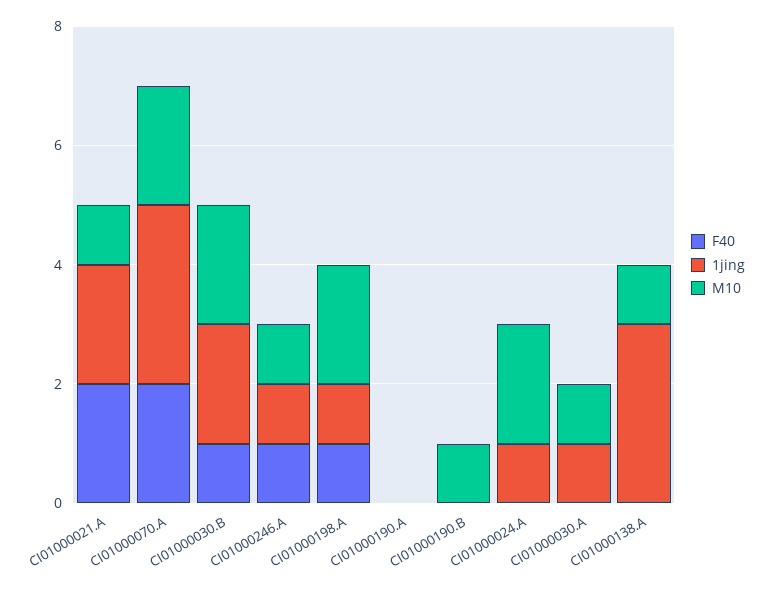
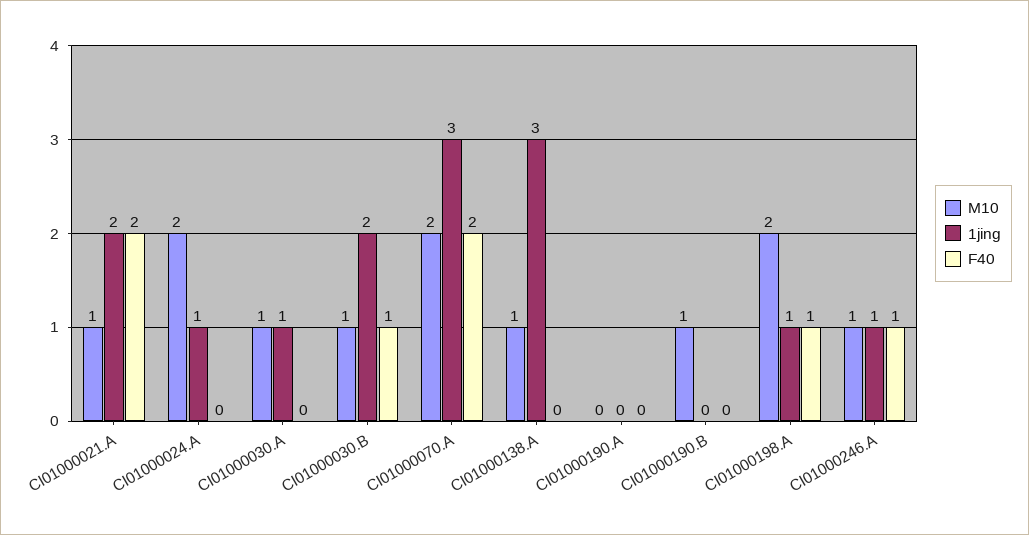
  {
    "F40": {
      "CI01000021.A": 2,
      "CI01000070.A": 2,
      "CI01000030.B": 1,
      "CI01000246.A": 1,
      "CI01000198.A": 1,
      "CI01000190.A": 0,
      "CI01000190.B": 0,
      "CI01000024.A": 0,
      "CI01000030.A": 0,
      "CI01000138.A": 0
    },
    "1jing": {
      "CI01000021.A": 2,
      "CI01000070.A": 3,
      "CI01000030.B": 2,
      "CI01000246.A": 1,
      "CI01000198.A": 1,
      "CI01000190.A": 0,
      "CI01000190.B": 0,
      "CI01000024.A": 1,
      "CI01000030.A": 1,
      "CI01000138.A": 3
    },
    "M10": {
      "CI01000021.A": 1,
      "CI01000070.A": 2,
-     "CI01000030.B": 2,
+     "CI01000030.B": 1,
      "CI01000246.A": 1,
      "CI01000198.A": 2,
      "CI01000190.A": 0,
      "CI01000190.B": 1,
      "CI01000024.A": 2,
      "CI01000030.A": 1,
      "CI01000138.A": 1
    }
  }

